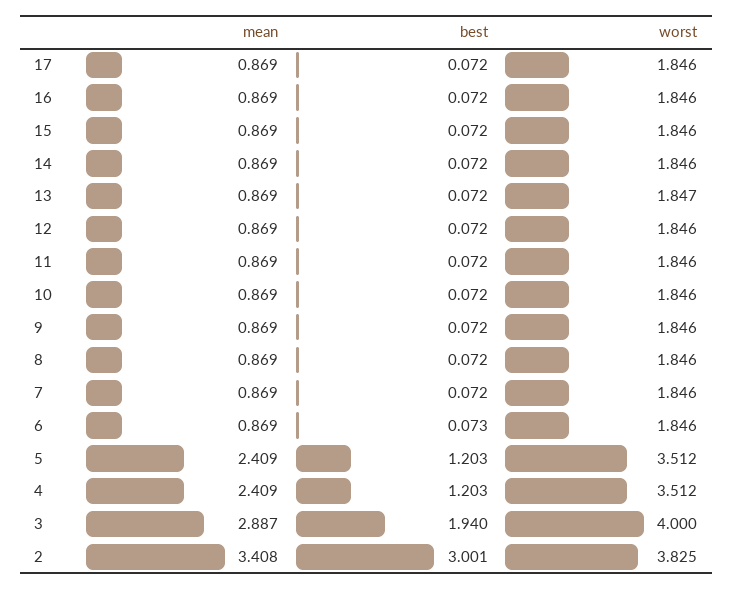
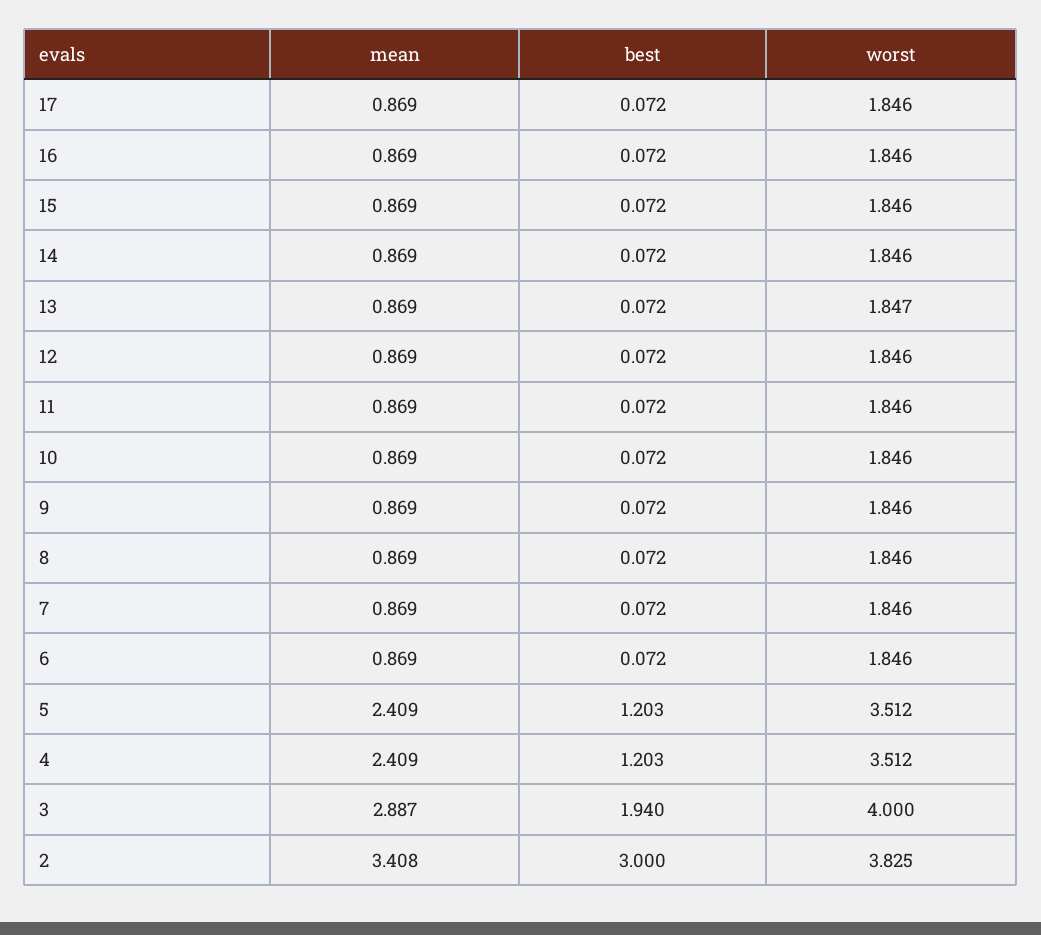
  {
    "mean": {
      "17": 0.869,
      "16": 0.869,
      "15": 0.869,
      "14": 0.869,
      "13": 0.869,
      "12": 0.869,
      "11": 0.869,
      "10": 0.869,
      "9": 0.869,
      "8": 0.869,
      "7": 0.869,
      "6": 0.869,
      "5": 2.409,
      "4": 2.409,
      "3": 2.887,
      "2": 3.408
    },
    "best": {
      "17": 0.072,
      "16": 0.072,
      "15": 0.072,
      "14": 0.072,
      "13": 0.072,
      "12": 0.072,
      "11": 0.072,
      "10": 0.072,
      "9": 0.072,
      "8": 0.072,
      "7": 0.072,
-     "6": 0.073,
+     "6": 0.072,
      "5": 1.203,
      "4": 1.203,
      "3": 1.94,
-     "2": 3.001
+     "2": 3
    },
    "worst": {
      "17": 1.846,
      "16": 1.846,
      "15": 1.846,
      "14": 1.846,
      "13": 1.847,
      "12": 1.846,
      "11": 1.846,
      "10": 1.846,
      "9": 1.846,
      "8": 1.846,
      "7": 1.846,
      "6": 1.846,
      "5": 3.512,
      "4": 3.512,
      "3": 4,
      "2": 3.825
    }
  }

